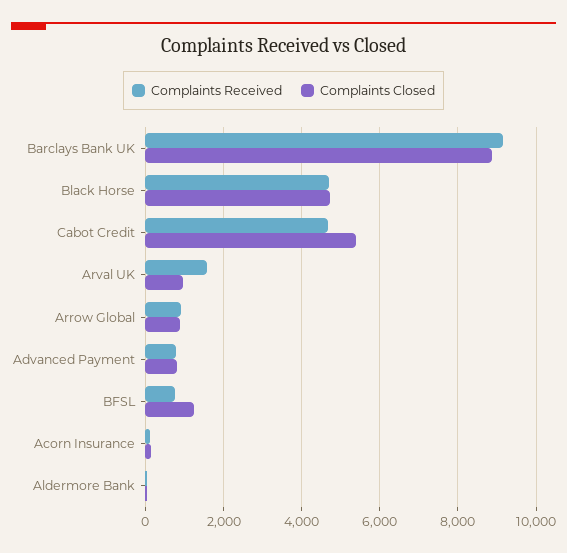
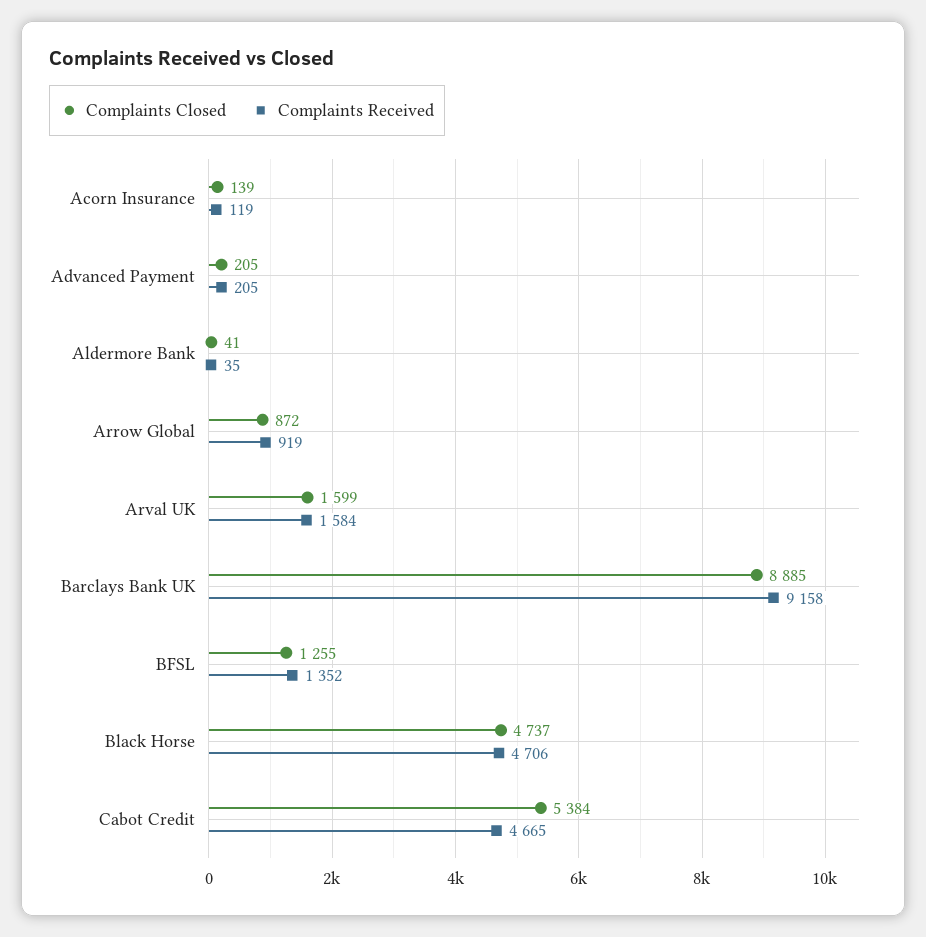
  {
    "Complaints Received": {
      "Barclays Bank UK": 9158,
      "Black Horse": 4706,
      "Cabot Credit": 4665,
      "Arval UK": 1584,
      "Arrow Global": 919,
-     "Advanced Payment": 800,
+     "Advanced Payment": 205,
-     "BFSL": 800,
+     "BFSL": 1352,
      "Acorn Insurance": 119,
      "Aldermore Bank": 35
    },
    "Complaints Closed": {
      "Barclays Bank UK": 8885,
      "Black Horse": 4737,
      "Cabot Credit": 5384,
-     "Arval UK": 1000,
+     "Arval UK": 1599,
      "Arrow Global": 872,
-     "Advanced Payment": 800,
+     "Advanced Payment": 205,
      "BFSL": 1255,
      "Acorn Insurance": 139,
      "Aldermore Bank": 41
    }
  }

